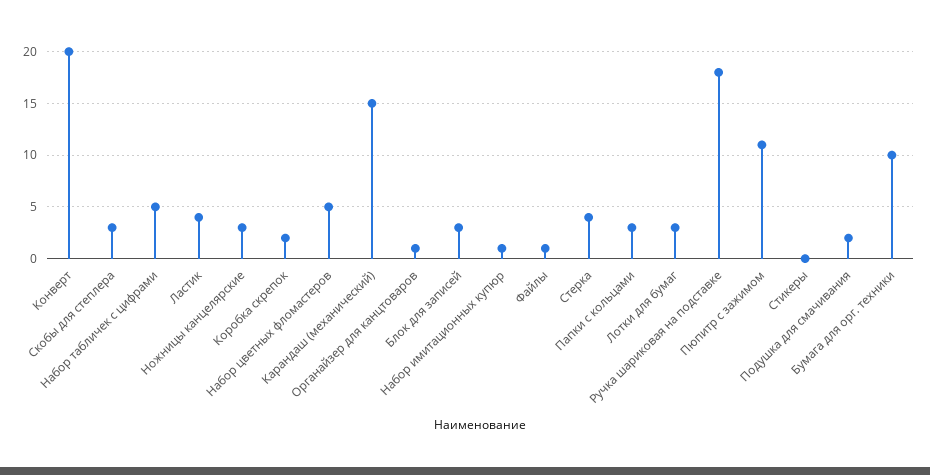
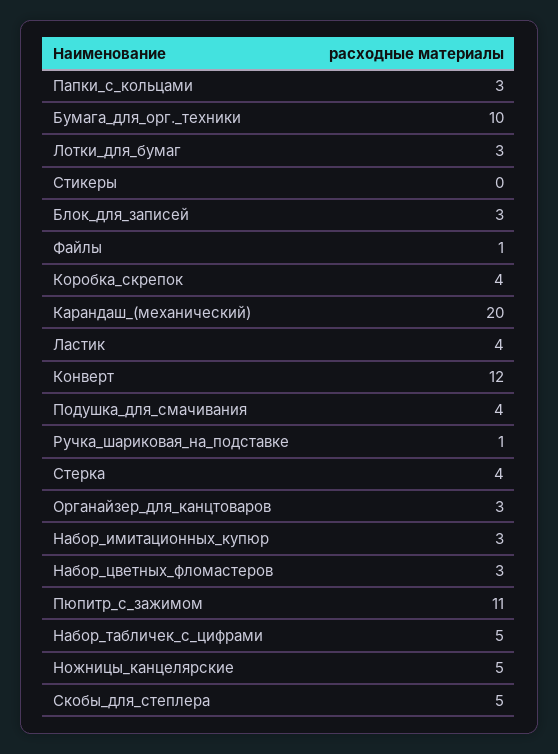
  {
-   "Конверт": 20,
+   "Конверт": 12,
-   "Скобы для степлера": 3,
+   "Скобы для степлера": 5,
    "Набор табличек с цифрами": 5,
    "Ластик": 4,
-   "Ножницы канцелярские": 3,
+   "Ножницы канцелярские": 5,
-   "Коробка скрепок": 2,
+   "Коробка скрепок": 4,
-   "Набор цветных фломастеров": 5,
+   "Набор цветных фломастеров": 3,
-   "Карандаш (механический)": 15,
+   "Карандаш (механический)": 20,
-   "Органайзер для канцтоваров": 1,
+   "Органайзер для канцтоваров": 3,
    "Блок для записей": 3,
-   "Набор имитационных купюр": 1,
+   "Набор имитационных купюр": 3,
    "Файлы": 1,
    "Стерка": 4,
    "Папки с кольцами": 3,
    "Лотки для бумаг": 3,
-   "Ручка шариковая на подставке": 18,
+   "Ручка шариковая на подставке": 1,
    "Пюпитр с зажимом": 11,
    "Стикеры": 0,
-   "Подушка для смачивания": 2,
+   "Подушка для смачивания": 4,
    "Бумага для орг. техники": 10
  }

